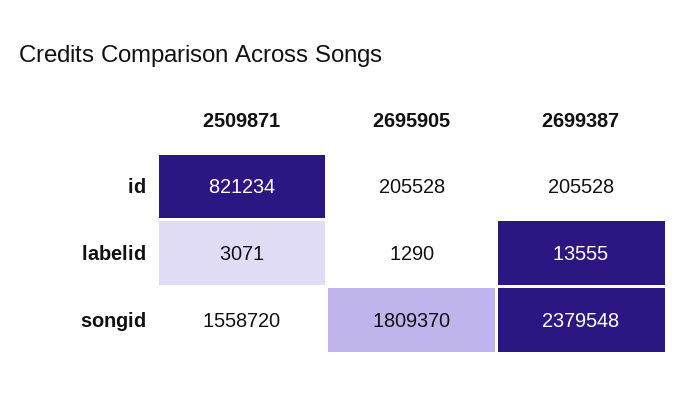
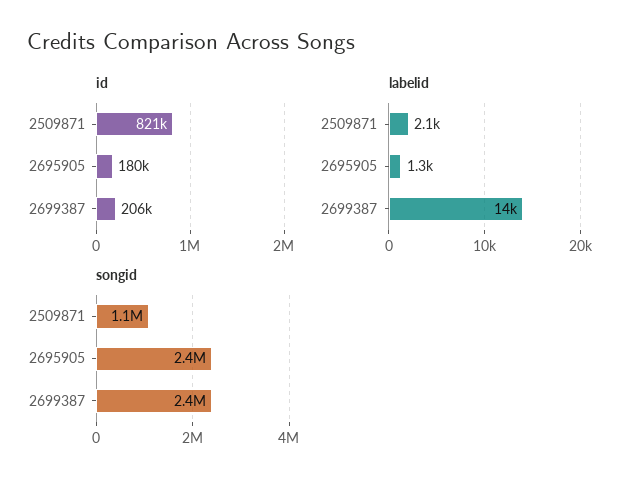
  {
    "id": {
      "2509871": 821234,
-     "2695905": 205528,
+     "2695905": 180000,
      "2699387": 205528
    },
    "labelid": {
-     "2509871": 3071,
+     "2509871": 2100,
      "2695905": 1290,
      "2699387": 13555
    },
    "songid": {
-     "2509871": 1558720,
+     "2509871": 1100000,
-     "2695905": 1809370,
+     "2695905": 2400000,
      "2699387": 2379548
    }
  }

